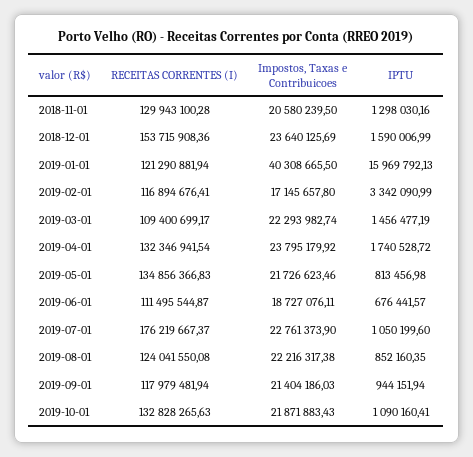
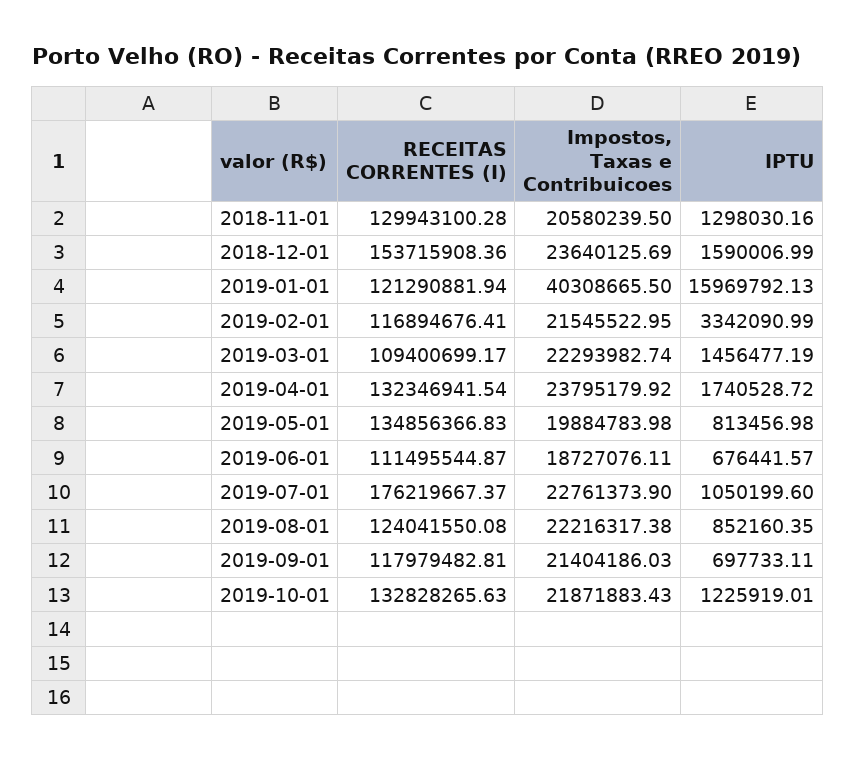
  {
    "RECEITAS CORRENTES (I)": {
      "2018-11-01": 129943100.28,
      "2018-12-01": 153715908.36,
      "2019-01-01": 121290881.94,
      "2019-02-01": 116894676.41,
      "2019-03-01": 109400699.17,
      "2019-04-01": 132346941.54,
      "2019-05-01": 134856366.83,
      "2019-06-01": 111495544.87,
      "2019-07-01": 176219667.37,
      "2019-08-01": 124041550.08,
-     "2019-09-01": 117979481.94,
+     "2019-09-01": 117979482.81,
      "2019-10-01": 132828265.63
    },
    "Impostos, Taxas e Contribuicoes": {
      "2018-11-01": 20580239.5,
      "2018-12-01": 23640125.69,
      "2019-01-01": 40308665.5,
-     "2019-02-01": 17145657.8,
+     "2019-02-01": 21545522.95,
      "2019-03-01": 22293982.74,
      "2019-04-01": 23795179.92,
-     "2019-05-01": 21726623.46,
+     "2019-05-01": 19884783.98,
      "2019-06-01": 18727076.11,
      "2019-07-01": 22761373.9,
      "2019-08-01": 22216317.38,
      "2019-09-01": 21404186.03,
      "2019-10-01": 21871883.43
    },
    "IPTU": {
      "2018-11-01": 1298030.16,
      "2018-12-01": 1590006.99,
      "2019-01-01": 15969792.13,
      "2019-02-01": 3342090.99,
      "2019-03-01": 1456477.19,
      "2019-04-01": 1740528.72,
      "2019-05-01": 813456.98,
      "2019-06-01": 676441.57,
      "2019-07-01": 1050199.6,
      "2019-08-01": 852160.35,
-     "2019-09-01": 944151.94,
+     "2019-09-01": 697733.11,
-     "2019-10-01": 1090160.41
+     "2019-10-01": 1225919.01
    }
  }

